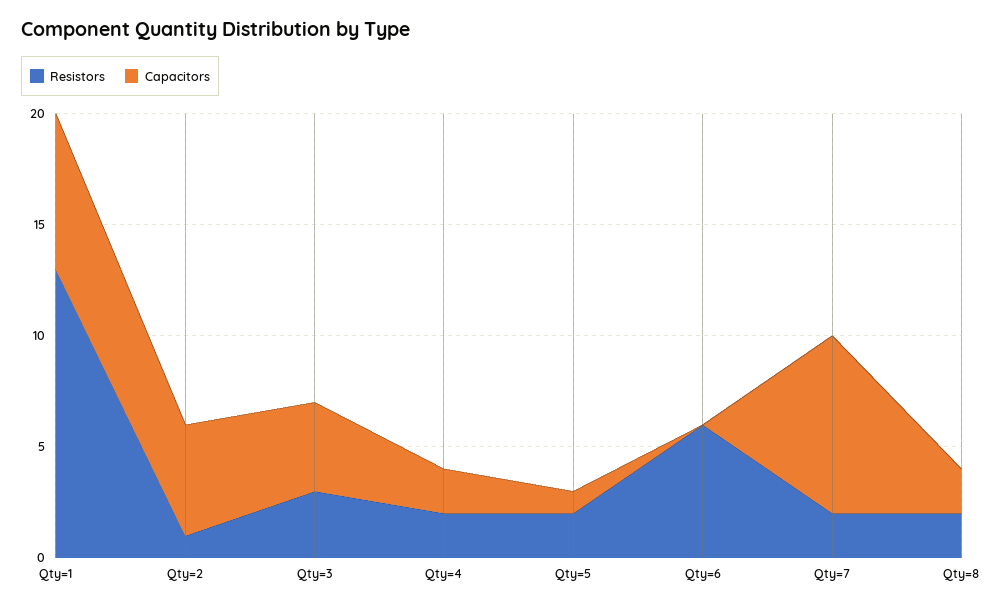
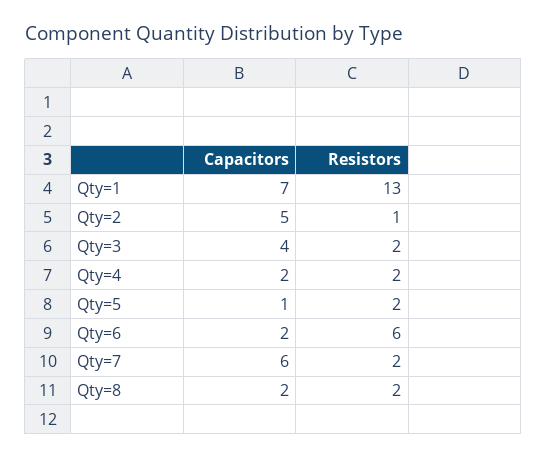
  {
    "Resistors": {
      "Qty=1": 13,
      "Qty=2": 1,
-     "Qty=3": 3,
+     "Qty=3": 2,
      "Qty=4": 2,
      "Qty=5": 2,
      "Qty=6": 6,
      "Qty=7": 2,
      "Qty=8": 2
    },
    "Capacitors": {
      "Qty=1": 7,
      "Qty=2": 5,
      "Qty=3": 4,
      "Qty=4": 2,
      "Qty=5": 1,
-     "Qty=6": 0,
+     "Qty=6": 2,
-     "Qty=7": 8,
+     "Qty=7": 6,
      "Qty=8": 2
    }
  }

